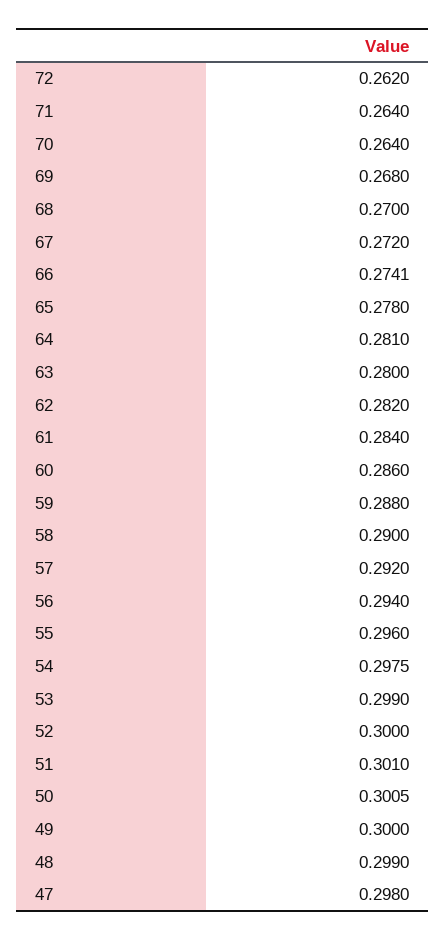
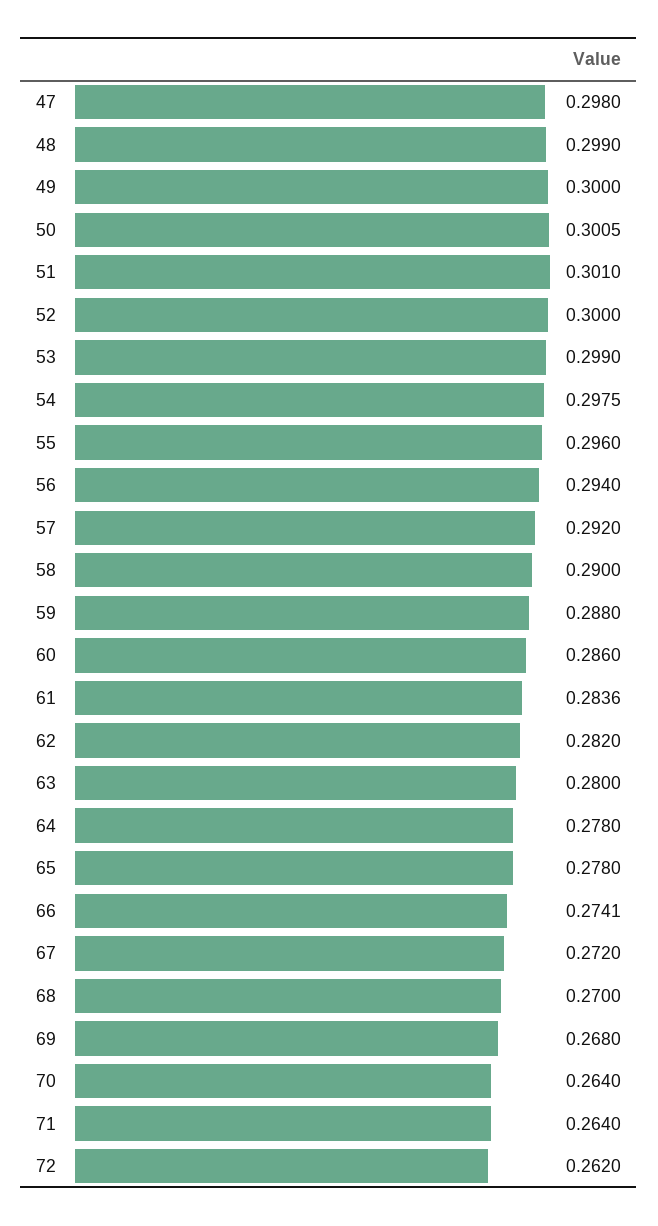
  {
    "72": 0.262,
    "71": 0.264,
    "70": 0.264,
    "69": 0.268,
    "68": 0.27,
    "67": 0.272,
    "66": 0.2741,
    "65": 0.278,
-   "64": 0.281,
+   "64": 0.278,
    "63": 0.28,
    "62": 0.282,
-   "61": 0.284,
+   "61": 0.2836,
    "60": 0.286,
    "59": 0.288,
    "58": 0.29,
    "57": 0.292,
    "56": 0.294,
    "55": 0.296,
    "54": 0.2975,
    "53": 0.299,
    "52": 0.3,
    "51": 0.301,
    "50": 0.3005,
    "49": 0.3,
    "48": 0.299,
    "47": 0.298
  }

